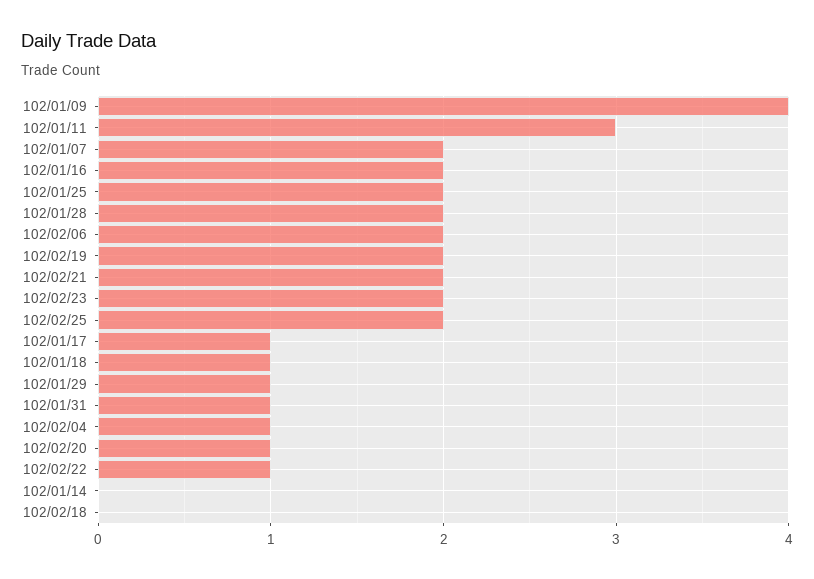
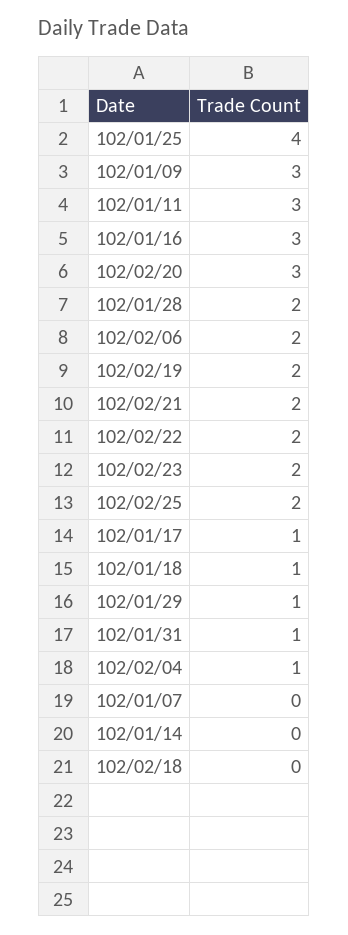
  {
-   "102/01/09": 4,
+   "102/01/09": 3,
    "102/01/11": 3,
-   "102/01/07": 2,
+   "102/01/07": 0,
-   "102/01/16": 2,
+   "102/01/16": 3,
-   "102/01/25": 2,
+   "102/01/25": 4,
    "102/01/28": 2,
    "102/02/06": 2,
    "102/02/19": 2,
    "102/02/21": 2,
    "102/02/23": 2,
    "102/02/25": 2,
    "102/01/17": 1,
    "102/01/18": 1,
    "102/01/29": 1,
    "102/01/31": 1,
    "102/02/04": 1,
-   "102/02/20": 1,
+   "102/02/20": 3,
-   "102/02/22": 1,
+   "102/02/22": 2,
    "102/01/14": 0,
    "102/02/18": 0
  }

